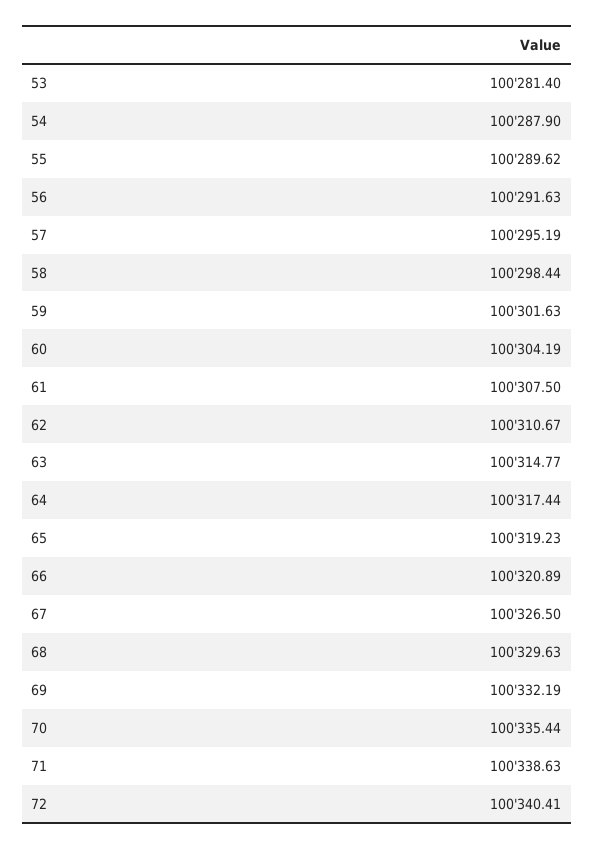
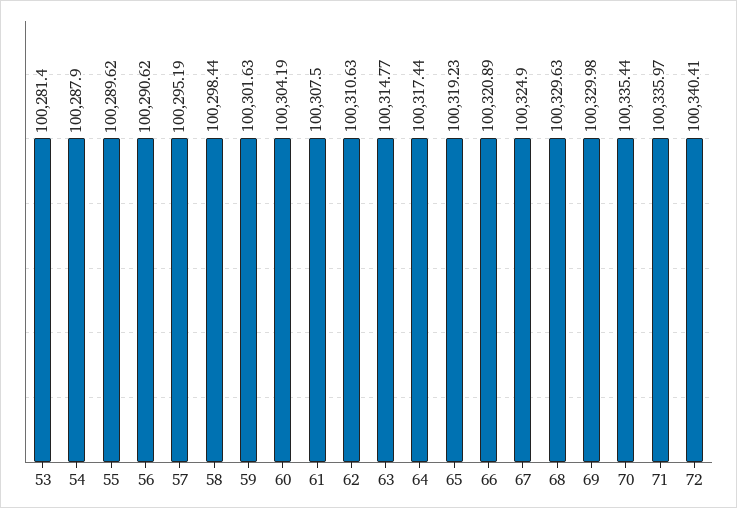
  {
    "53": 100281.4,
    "54": 100287.9,
    "55": 100289.62,
-   "56": 100291.63,
+   "56": 100290.62,
    "57": 100295.19,
    "58": 100298.44,
    "59": 100301.63,
    "60": 100304.19,
    "61": 100307.5,
-   "62": 100310.67,
+   "62": 100310.63,
    "63": 100314.77,
    "64": 100317.44,
    "65": 100319.23,
    "66": 100320.89,
-   "67": 100326.5,
+   "67": 100324.9,
    "68": 100329.63,
-   "69": 100332.19,
+   "69": 100329.98,
    "70": 100335.44,
-   "71": 100338.63,
+   "71": 100335.97,
    "72": 100340.41
  }

